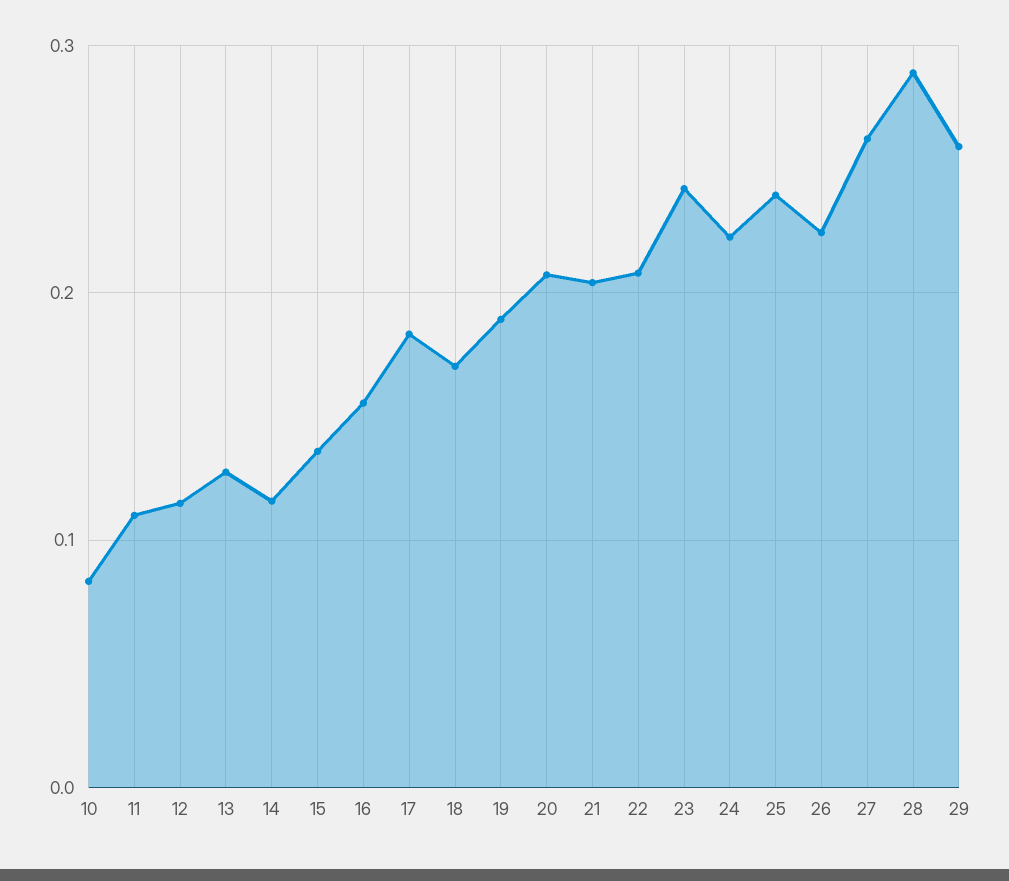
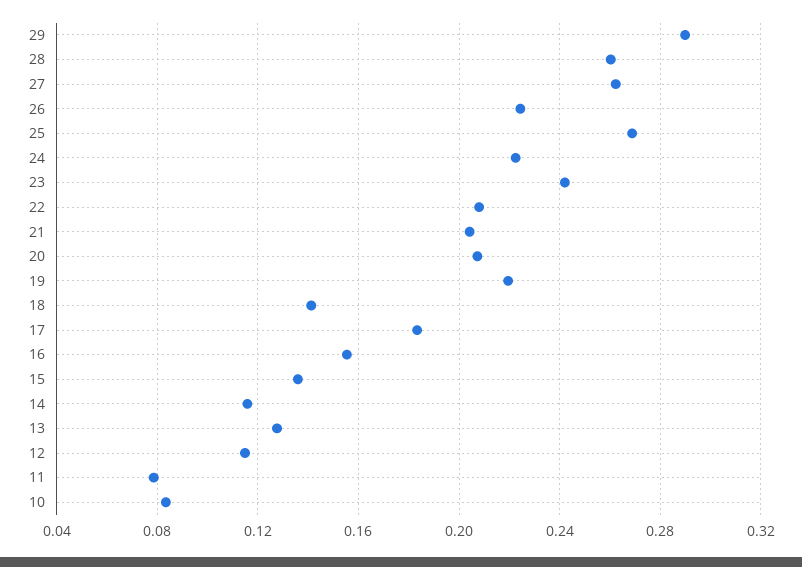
  {
    "10": 0.085,
-   "11": 0.11,
+   "11": 0.08,
    "12": 0.115,
    "13": 0.13,
    "14": 0.115,
    "15": 0.135,
    "16": 0.155,
    "17": 0.185,
-   "18": 0.17,
+   "18": 0.14,
-   "19": 0.19,
+   "19": 0.22,
    "20": 0.205,
    "21": 0.205,
    "22": 0.21,
    "23": 0.24,
    "24": 0.225,
-   "25": 0.24,
+   "25": 0.27,
    "26": 0.225,
    "27": 0.26,
-   "28": 0.29,
+   "28": 0.26,
-   "29": 0.26
+   "29": 0.29
  }

